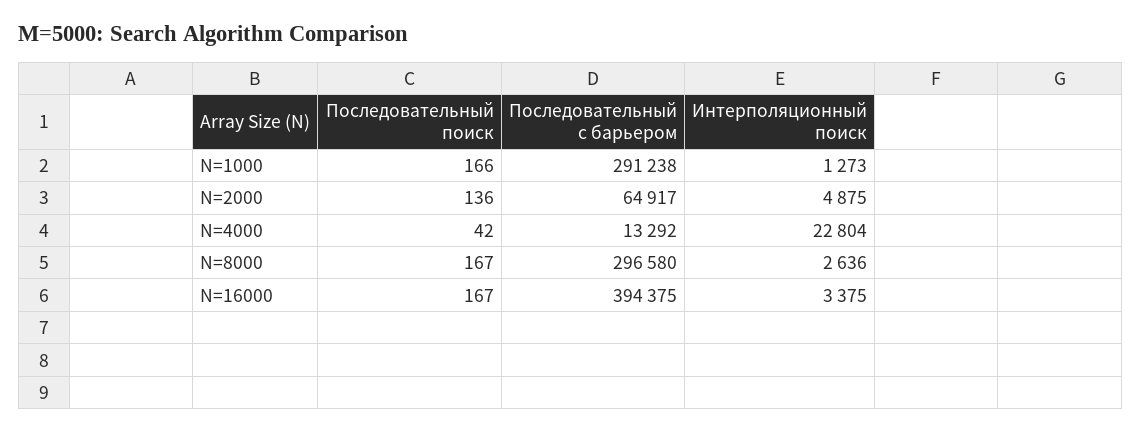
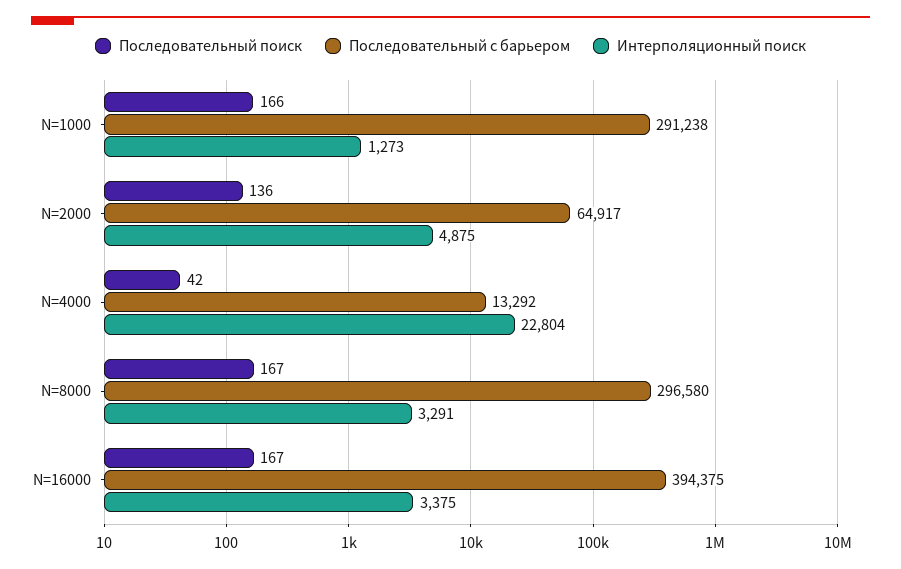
  {
    "Последовательный поиск": {
      "N=1000": 166,
      "N=2000": 136,
      "N=4000": 42,
      "N=8000": 167,
      "N=16000": 167
    },
    "Последовательный с барьером": {
      "N=1000": 291238,
      "N=2000": 64917,
      "N=4000": 13292,
      "N=8000": 296580,
      "N=16000": 394375
    },
    "Интерполяционный поиск": {
      "N=1000": 1273,
      "N=2000": 4875,
      "N=4000": 22804,
-     "N=8000": 2636,
+     "N=8000": 3291,
      "N=16000": 3375
    }
  }

